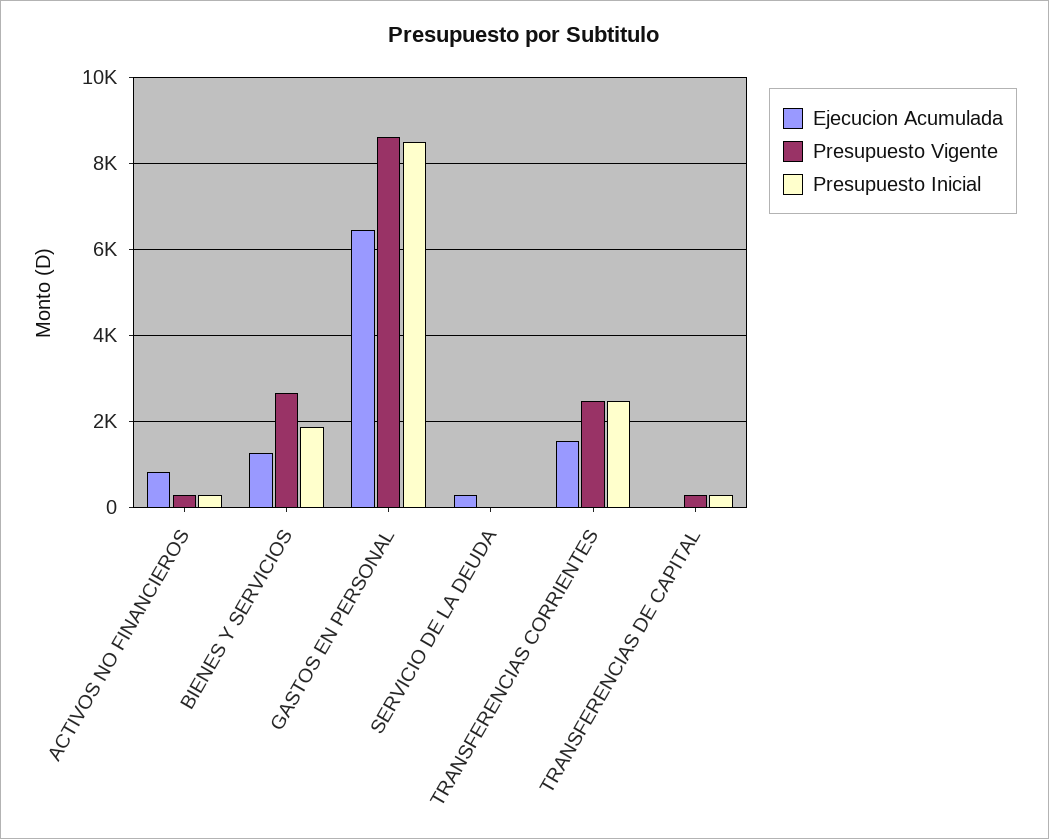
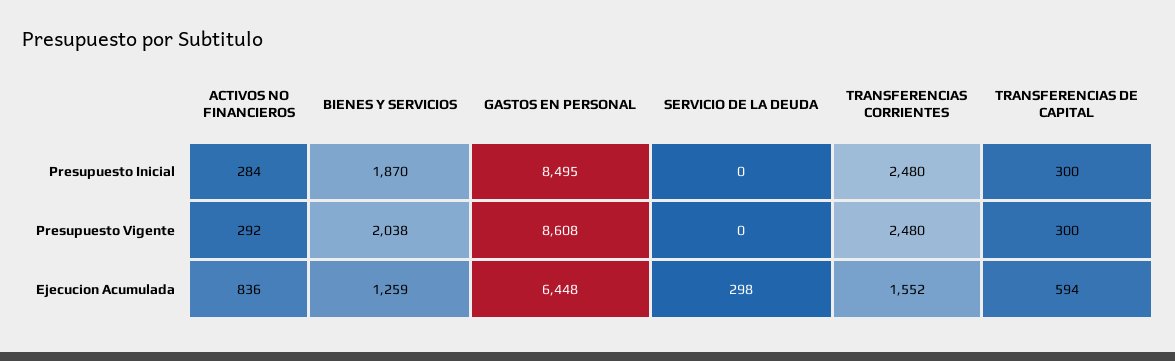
  {
    "Ejecucion Acumulada": {
      "ACTIVOS NO FINANCIEROS": 836,
      "BIENES Y SERVICIOS": 1259,
      "GASTOS EN PERSONAL": 6448,
      "SERVICIO DE LA DEUDA": 298,
      "TRANSFERENCIAS CORRIENTES": 1552,
-     "TRANSFERENCIAS DE CAPITAL": 0
+     "TRANSFERENCIAS DE CAPITAL": 594
    },
    "Presupuesto Vigente": {
      "ACTIVOS NO FINANCIEROS": 292,
-     "BIENES Y SERVICIOS": 2600,
+     "BIENES Y SERVICIOS": 2038,
      "GASTOS EN PERSONAL": 8608,
      "SERVICIO DE LA DEUDA": 0,
      "TRANSFERENCIAS CORRIENTES": 2480,
      "TRANSFERENCIAS DE CAPITAL": 300
    },
    "Presupuesto Inicial": {
      "ACTIVOS NO FINANCIEROS": 284,
      "BIENES Y SERVICIOS": 1870,
      "GASTOS EN PERSONAL": 8495,
      "SERVICIO DE LA DEUDA": 0,
      "TRANSFERENCIAS CORRIENTES": 2480,
      "TRANSFERENCIAS DE CAPITAL": 300
    }
  }

